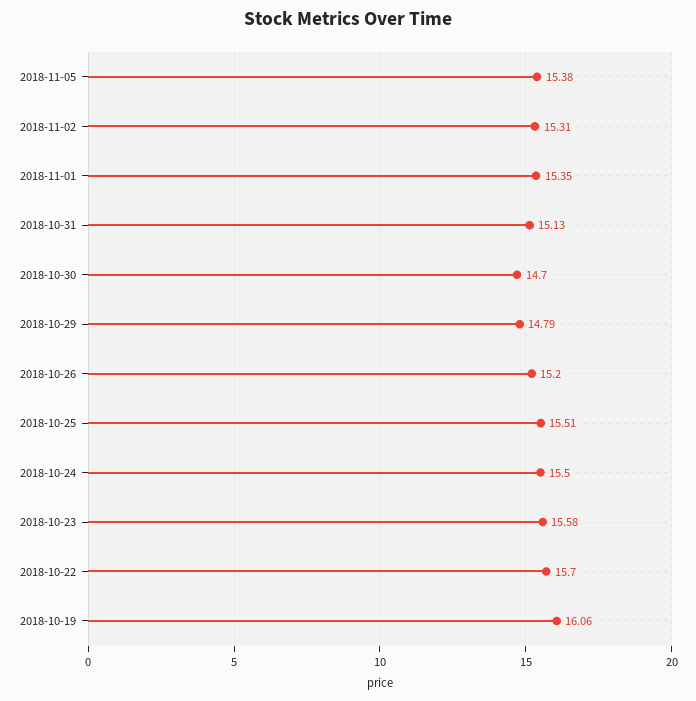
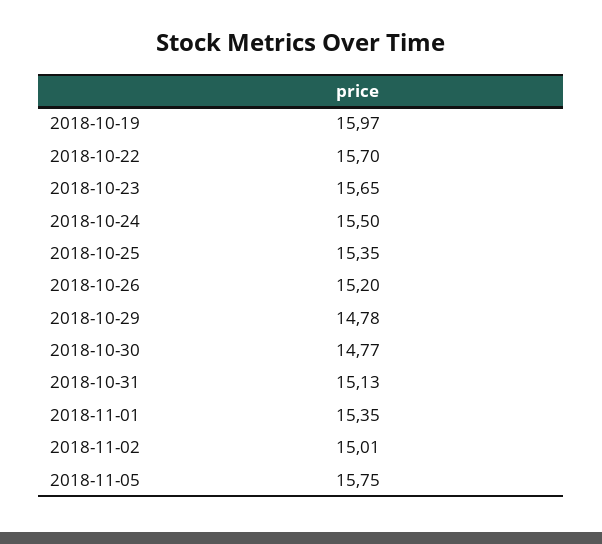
  {
-   "2018-11-05": 15.38,
+   "2018-11-05": 15.75,
-   "2018-11-02": 15.31,
+   "2018-11-02": 15.01,
    "2018-11-01": 15.35,
    "2018-10-31": 15.13,
-   "2018-10-30": 14.7,
+   "2018-10-30": 14.77,
-   "2018-10-29": 14.79,
+   "2018-10-29": 14.78,
    "2018-10-26": 15.2,
-   "2018-10-25": 15.51,
+   "2018-10-25": 15.35,
    "2018-10-24": 15.5,
-   "2018-10-23": 15.58,
+   "2018-10-23": 15.65,
    "2018-10-22": 15.7,
-   "2018-10-19": 16.06
+   "2018-10-19": 15.97
  }

